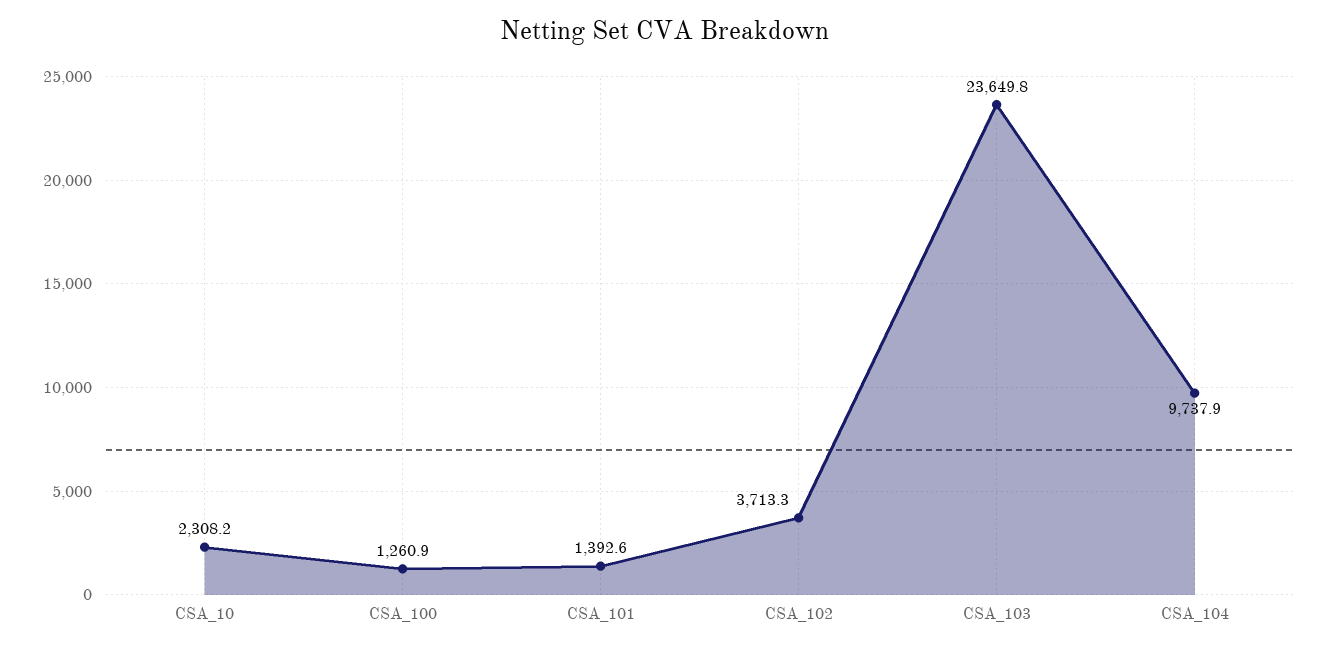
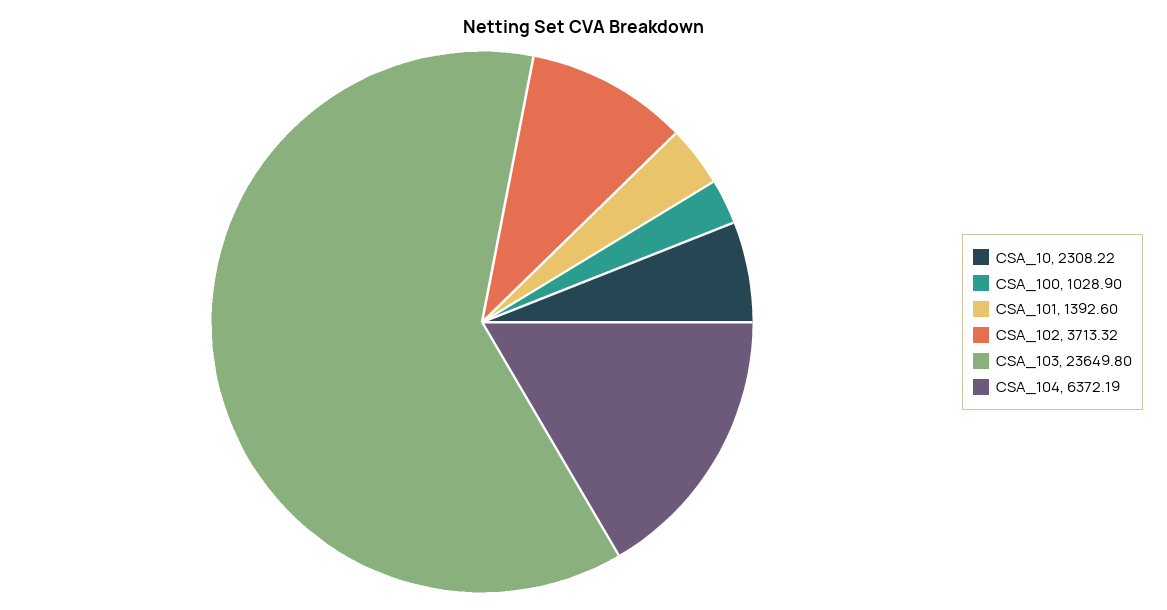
  {
    "CSA_10": 2308.22,
-   "CSA_100": 1260.9,
+   "CSA_100": 1028.9,
    "CSA_101": 1392.6,
    "CSA_102": 3713.32,
    "CSA_103": 23649.8,
-   "CSA_104": 9737.9
+   "CSA_104": 6372.19
  }

